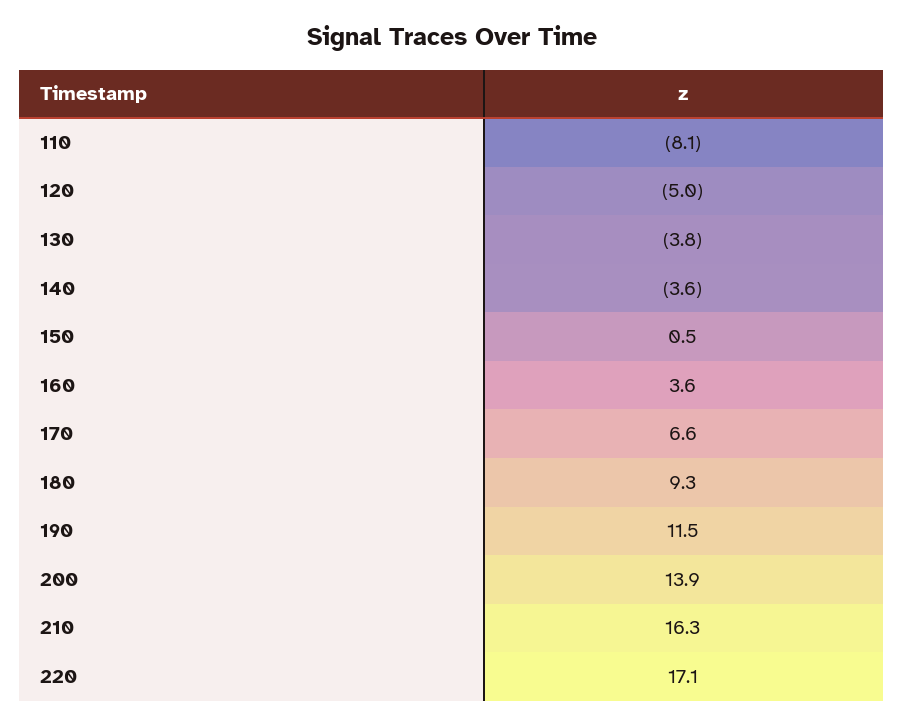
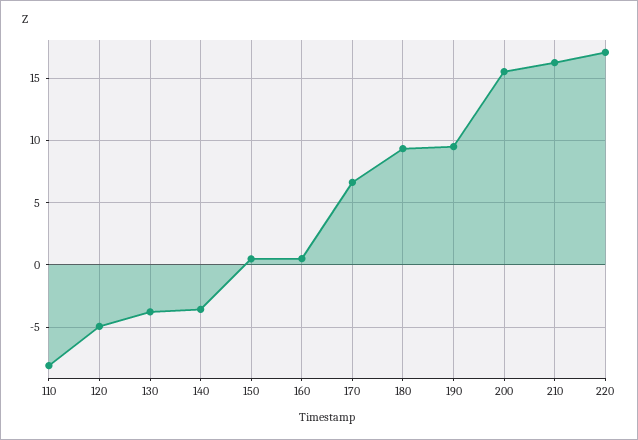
  {
    "110": -8.1,
    "120": -5,
    "130": -3.8,
    "140": -3.6,
    "150": 0.5,
-   "160": 3.6,
+   "160": 0.5,
    "170": 6.6,
    "180": 9.3,
-   "190": 11.5,
+   "190": 9.5,
-   "200": 13.9,
+   "200": 15.5,
    "210": 16.3,
    "220": 17.1
  }

